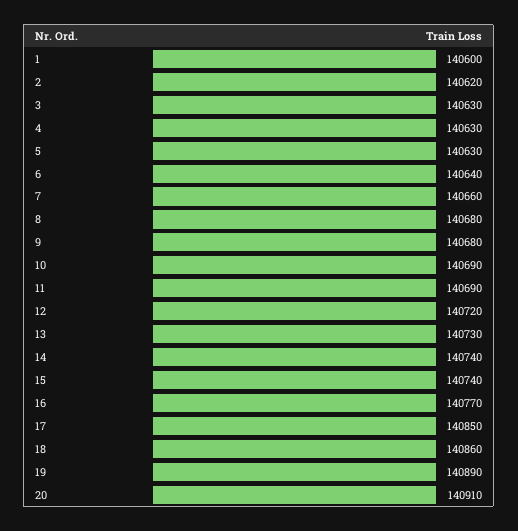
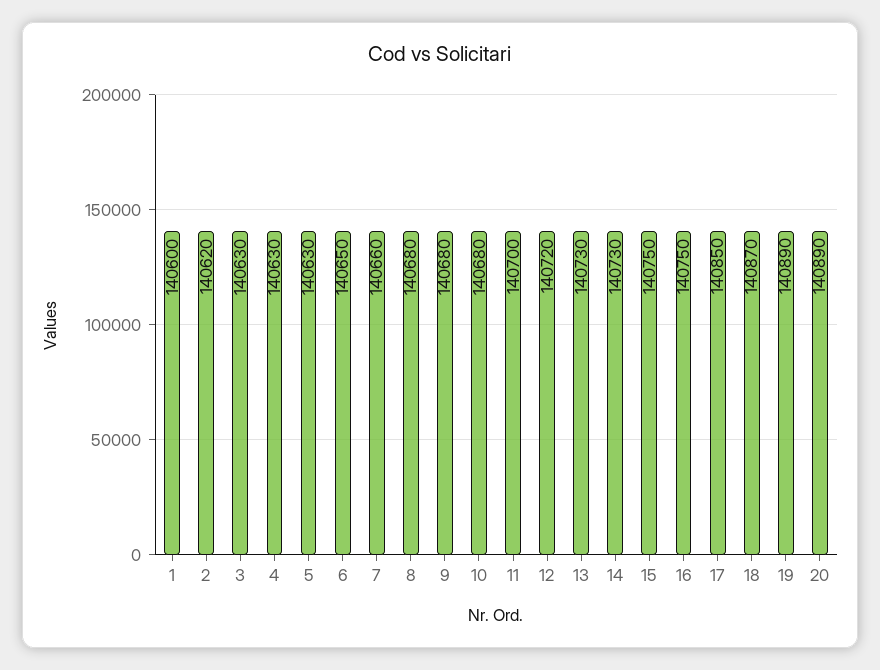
  {
    "1": 140600,
    "2": 140620,
    "3": 140630,
    "4": 140630,
    "5": 140630,
-   "6": 140640,
+   "6": 140650,
    "7": 140660,
    "8": 140680,
    "9": 140680,
-   "10": 140690,
+   "10": 140680,
-   "11": 140690,
+   "11": 140700,
    "12": 140720,
    "13": 140730,
-   "14": 140740,
+   "14": 140730,
-   "15": 140740,
+   "15": 140750,
-   "16": 140770,
+   "16": 140750,
    "17": 140850,
-   "18": 140860,
+   "18": 140870,
    "19": 140890,
-   "20": 140910
+   "20": 140890
  }

